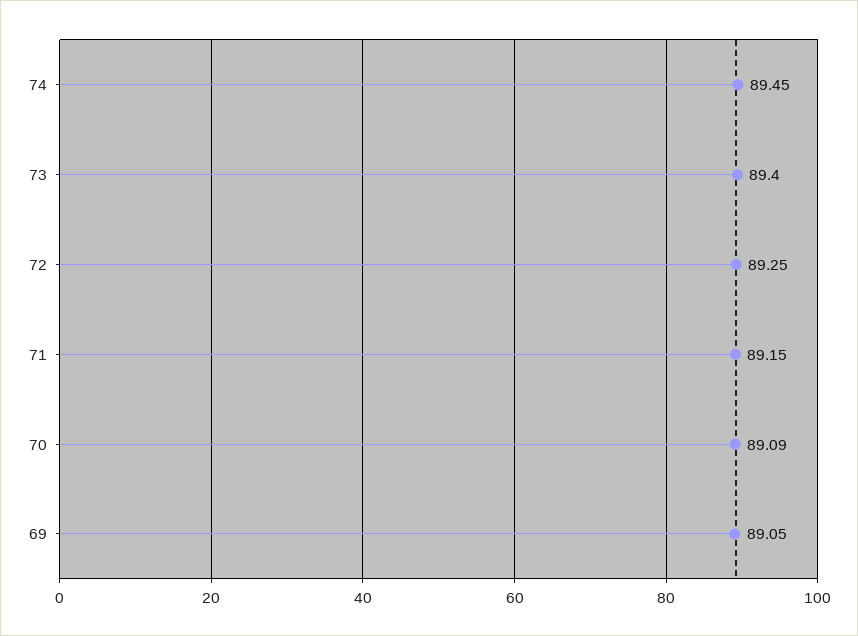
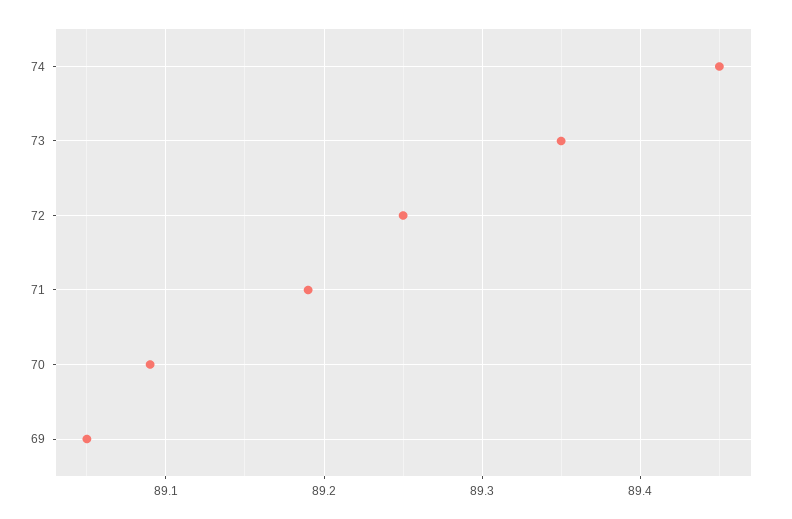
  {
    "74": 89.45,
-   "73": 89.4,
+   "73": 89.35,
    "72": 89.25,
-   "71": 89.15,
+   "71": 89.19,
    "70": 89.09,
    "69": 89.05
  }

